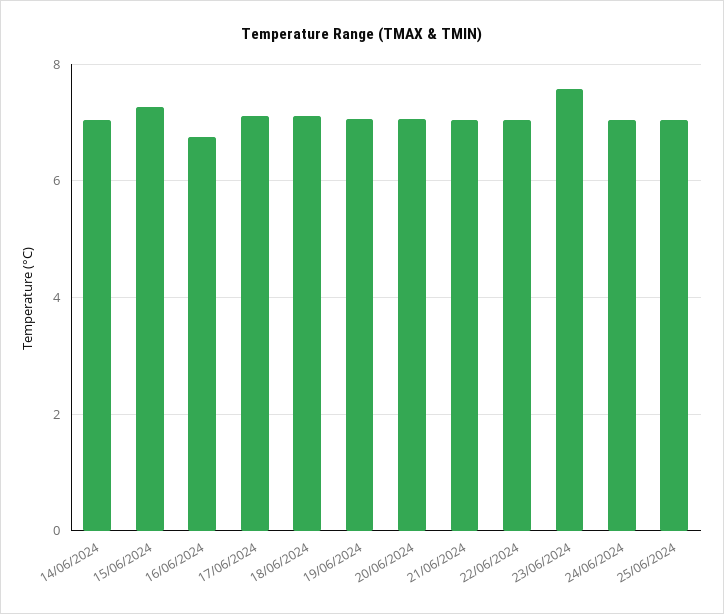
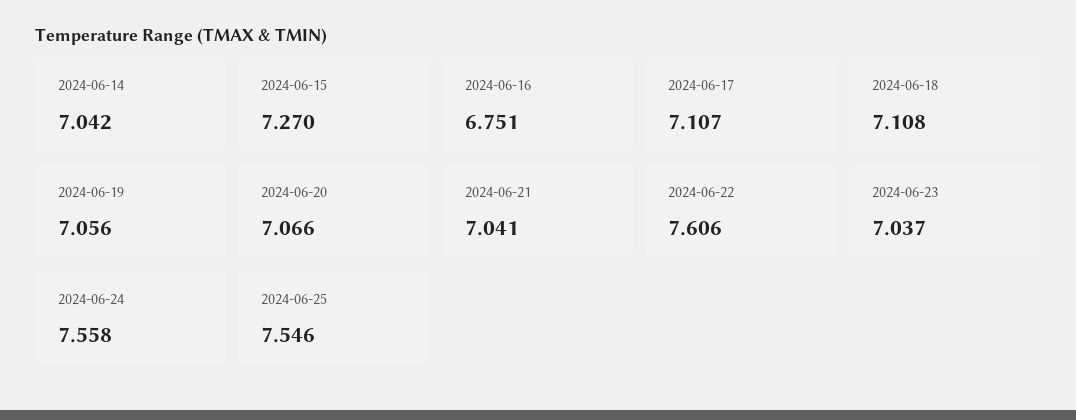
  {
    "14/06/2024": 7.042,
    "15/06/2024": 7.27,
    "16/06/2024": 6.751,
    "17/06/2024": 7.107,
    "18/06/2024": 7.108,
    "19/06/2024": 7.056,
    "20/06/2024": 7.066,
    "21/06/2024": 7.041,
-   "22/06/2024": 7,
+   "22/06/2024": 7.606,
-   "23/06/2024": 7.6,
+   "23/06/2024": 7.037,
-   "24/06/2024": 7,
+   "24/06/2024": 7.558,
-   "25/06/2024": 7
+   "25/06/2024": 7.546
  }

